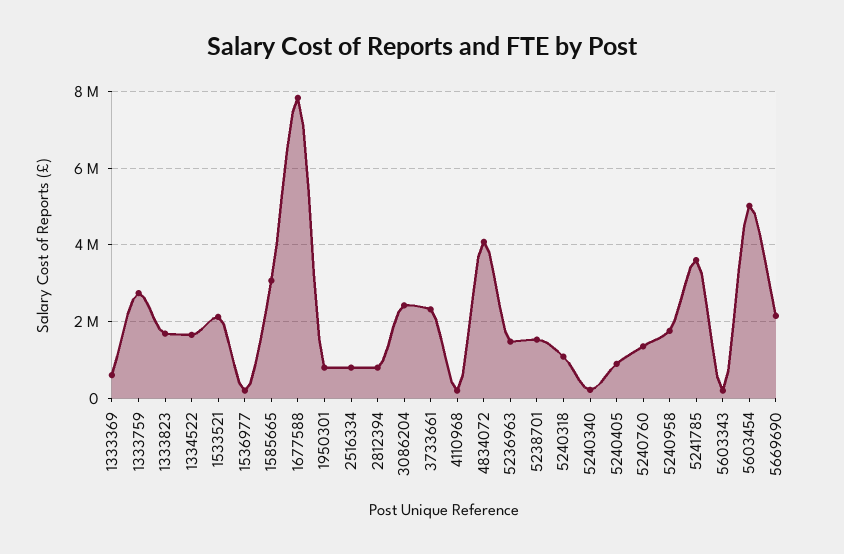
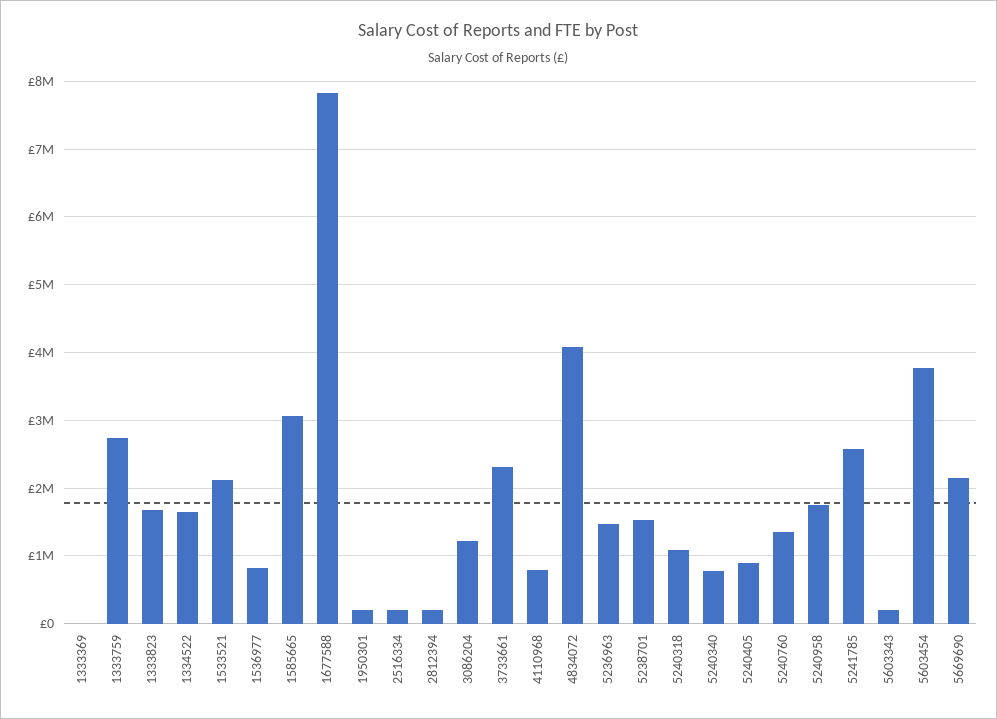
  {
-   "1333369": 600000,
+   "1333369": 0,
    "1333759": 2700000,
    "1333823": 1700000,
    "1334522": 1600000,
    "1533521": 2100000,
-   "1536977": 200000,
+   "1536977": 800000,
    "1585665": 3100000,
    "1677588": 7800000,
-   "1950301": 800000,
+   "1950301": 200000,
-   "2516334": 800000,
+   "2516334": 200000,
-   "2812394": 800000,
+   "2812394": 200000,
-   "3086204": 2400000,
+   "3086204": 1200000,
    "3733661": 2300000,
-   "4110968": 200000,
+   "4110968": 800000,
    "4834072": 4100000,
    "5236963": 1500000,
    "5238701": 1500000,
    "5240318": 1100000,
-   "5240340": 200000,
+   "5240340": 800000,
    "5240405": 900000,
    "5240760": 1400000,
    "5240958": 1800000,
-   "5241785": 3600000,
+   "5241785": 2600000,
    "5603343": 200000,
-   "5603454": 5000000,
+   "5603454": 3800000,
    "5669690": 2100000
  }

